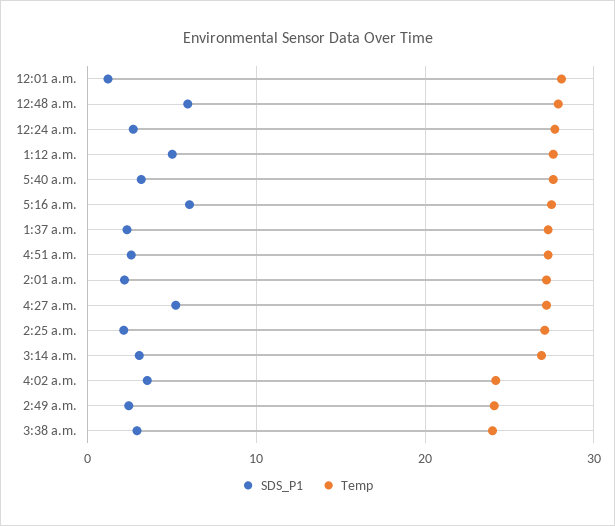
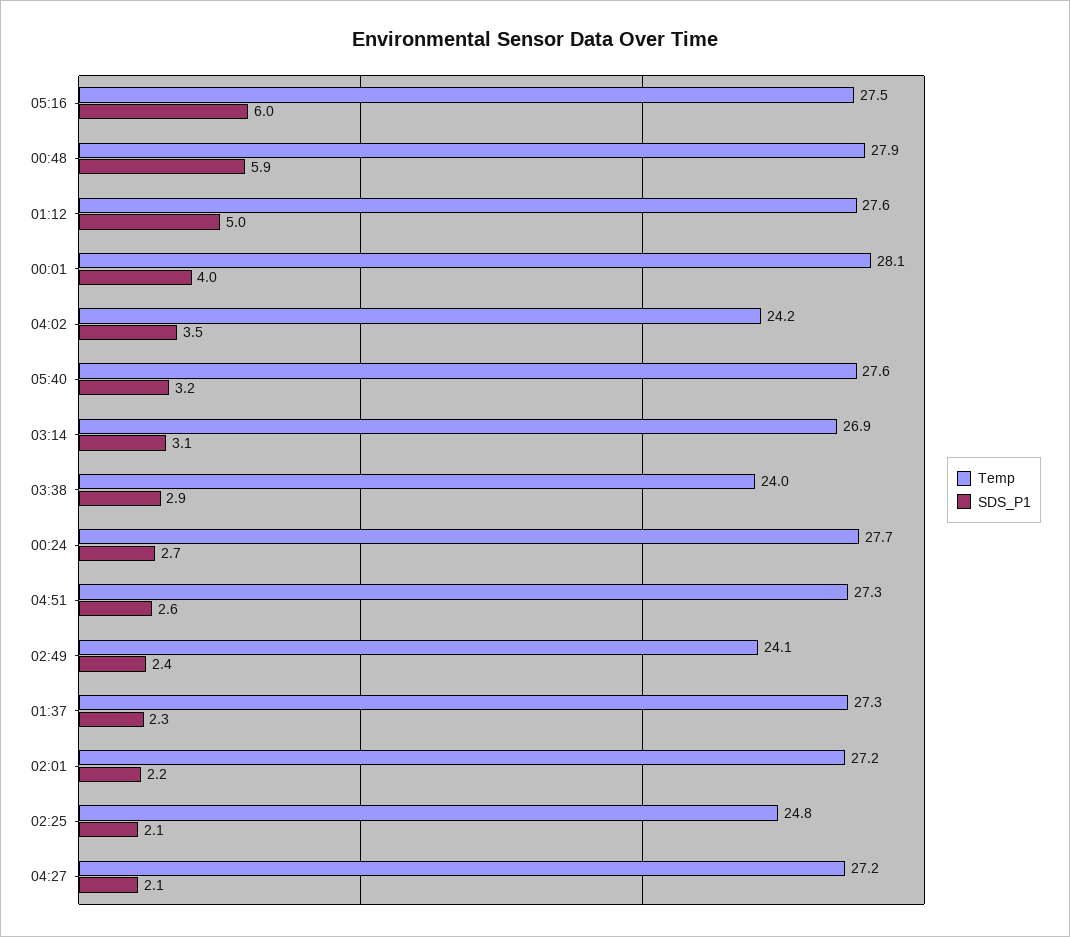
  {
    "SDS_P1": {
-     "12:01 a.m.": 1,
+     "12:01 a.m.": 4,
      "12:48 a.m.": 5.9,
      "12:24 a.m.": 2.7,
      "1:12 a.m.": 5,
      "5:40 a.m.": 3.2,
      "5:16 a.m.": 6,
      "1:37 a.m.": 2.3,
      "4:51 a.m.": 2.6,
      "2:01 a.m.": 2.2,
-     "4:27 a.m.": 5,
+     "4:27 a.m.": 2.1,
      "2:25 a.m.": 2.1,
      "3:14 a.m.": 3.1,
      "4:02 a.m.": 3.5,
      "2:49 a.m.": 2.4,
      "3:38 a.m.": 2.9
    },
    "Temp": {
      "12:01 a.m.": 28.1,
      "12:48 a.m.": 27.9,
      "12:24 a.m.": 27.7,
      "1:12 a.m.": 27.6,
      "5:40 a.m.": 27.6,
      "5:16 a.m.": 27.5,
      "1:37 a.m.": 27.3,
      "4:51 a.m.": 27.3,
      "2:01 a.m.": 27.2,
      "4:27 a.m.": 27.2,
-     "2:25 a.m.": 27,
+     "2:25 a.m.": 24.8,
      "3:14 a.m.": 26.9,
      "4:02 a.m.": 24.2,
      "2:49 a.m.": 24.1,
      "3:38 a.m.": 24
    }
  }

